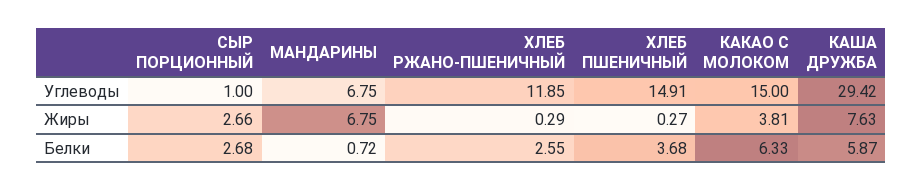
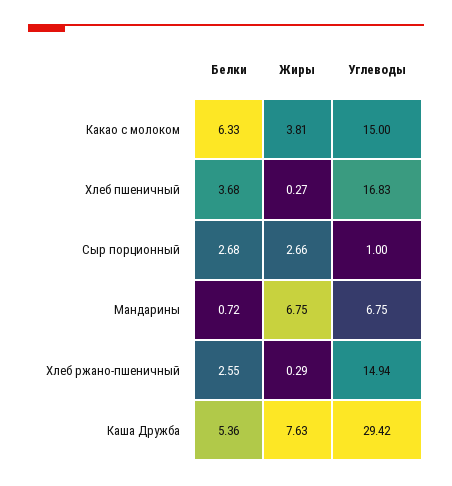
  {
    "СЫР ПОРЦИОННЫЙ": {
      "Углеводы": 1,
      "Жиры": 2.66,
      "Белки": 2.68
    },
    "МАНДАРИНЫ": {
      "Углеводы": 6.75,
      "Жиры": 6.75,
      "Белки": 0.72
    },
    "ХЛЕБ РЖАНО-ПШЕНИЧНЫЙ": {
-     "Углеводы": 11.85,
+     "Углеводы": 14.94,
      "Жиры": 0.29,
      "Белки": 2.55
    },
    "ХЛЕБ ПШЕНИЧНЫЙ": {
-     "Углеводы": 14.91,
+     "Углеводы": 16.83,
      "Жиры": 0.27,
      "Белки": 3.68
    },
    "КАКАО С МОЛОКОМ": {
      "Углеводы": 15,
      "Жиры": 3.81,
      "Белки": 6.33
    },
    "КАША ДРУЖБА": {
      "Углеводы": 29.42,
      "Жиры": 7.63,
-     "Белки": 5.87
+     "Белки": 5.36
    }
  }

